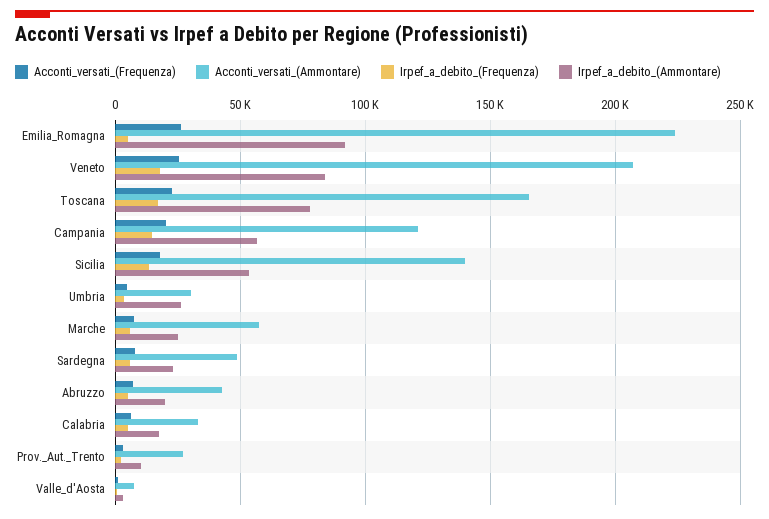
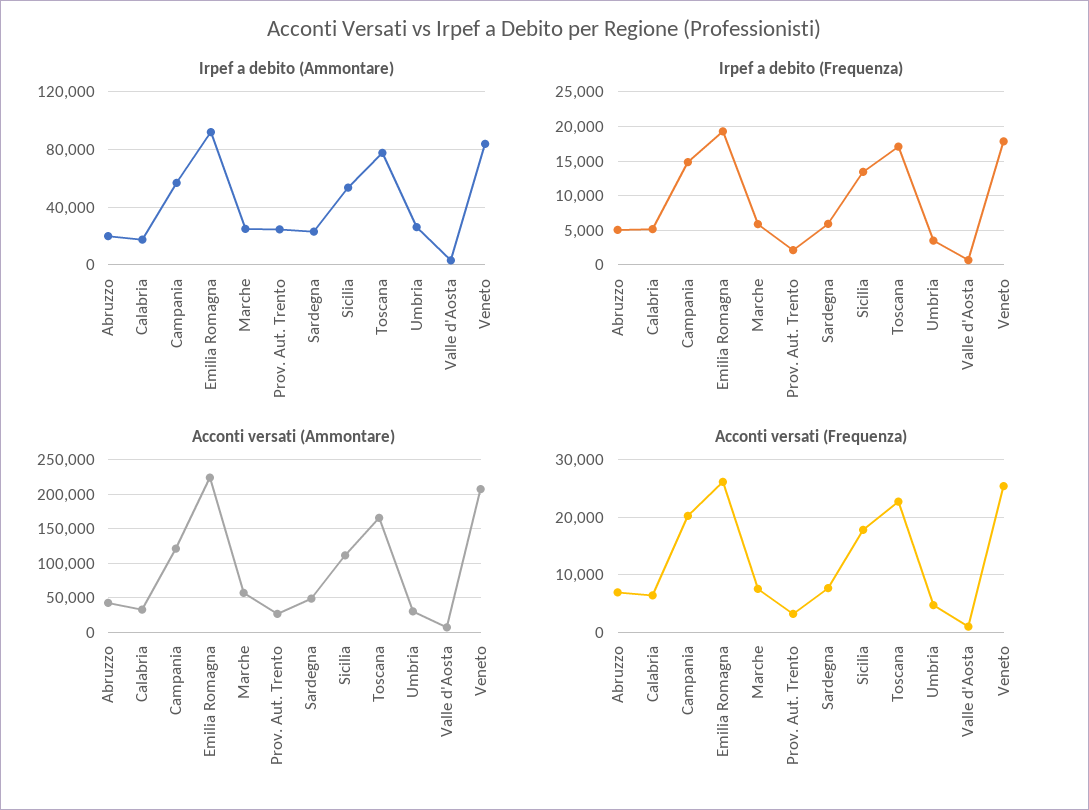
  {
    "Acconti_versati_(Frequenza)": {
      "Emilia_Romagna": 26000,
      "Veneto": 26000,
      "Toscana": 22000,
      "Campania": 20000,
      "Sicilia": 18000,
      "Umbria": 4000,
      "Marche": 8000,
      "Sardegna": 8000,
      "Abruzzo": 6000,
      "Calabria": 6000,
      "Prov._Aut._Trento": 4000,
      "Valle_d'Aosta": 2000
    },
    "Acconti_versati_(Ammontare)": {
      "Emilia_Romagna": 225000,
      "Veneto": 205000,
      "Toscana": 165000,
      "Campania": 120000,
-     "Sicilia": 140000,
+     "Sicilia": 110000,
      "Umbria": 30000,
      "Marche": 55000,
      "Sardegna": 50000,
      "Abruzzo": 45000,
      "Calabria": 35000,
      "Prov._Aut._Trento": 25000,
      "Valle_d'Aosta": 5000
    },
    "Irpef_a_debito_(Frequenza)": {
-     "Emilia_Romagna": 5000,
+     "Emilia_Romagna": 19000,
      "Veneto": 18000,
      "Toscana": 17000,
      "Campania": 15000,
      "Sicilia": 13000,
      "Umbria": 4000,
      "Marche": 6000,
      "Sardegna": 6000,
      "Abruzzo": 5000,
      "Calabria": 5000,
      "Prov._Aut._Trento": 2000,
      "Valle_d'Aosta": 1000
    },
    "Irpef_a_debito_(Ammontare)": {
      "Emilia_Romagna": 90000,
      "Veneto": 85000,
      "Toscana": 80000,
      "Campania": 55000,
      "Sicilia": 55000,
      "Umbria": 25000,
      "Marche": 25000,
      "Sardegna": 25000,
      "Abruzzo": 20000,
      "Calabria": 20000,
-     "Prov._Aut._Trento": 10000,
+     "Prov._Aut._Trento": 25000,
      "Valle_d'Aosta": 5000
    }
  }

